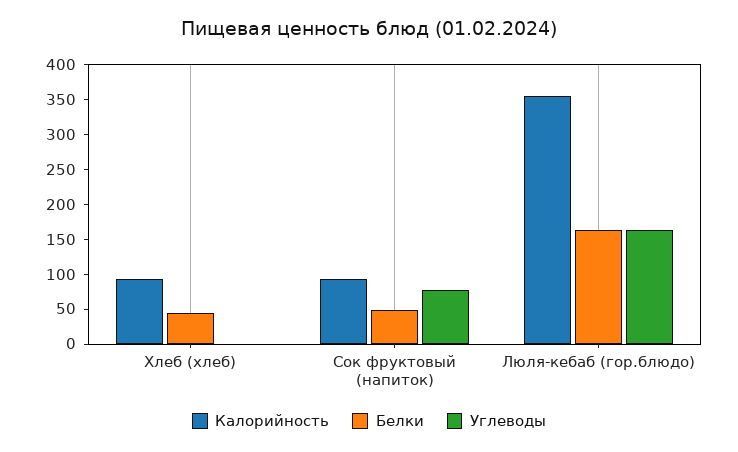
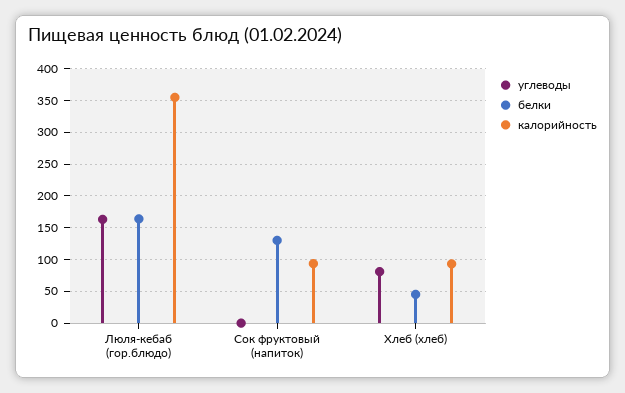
  {
    "Калорийность": {
      "Хлеб (хлеб)": 90,
      "Сок фруктовый (напиток)": 90,
      "Люля-кебаб (гор.блюдо)": 360
    },
    "Белки": {
      "Хлеб (хлеб)": 50,
-     "Сок фруктовый (напиток)": 50,
+     "Сок фруктовый (напиток)": 130,
      "Люля-кебаб (гор.блюдо)": 160
    },
    "Углеводы": {
-     "Хлеб (хлеб)": 0,
+     "Хлеб (хлеб)": 80,
-     "Сок фруктовый (напиток)": 75,
+     "Сок фруктовый (напиток)": 0,
      "Люля-кебаб (гор.блюдо)": 160
    }
  }

